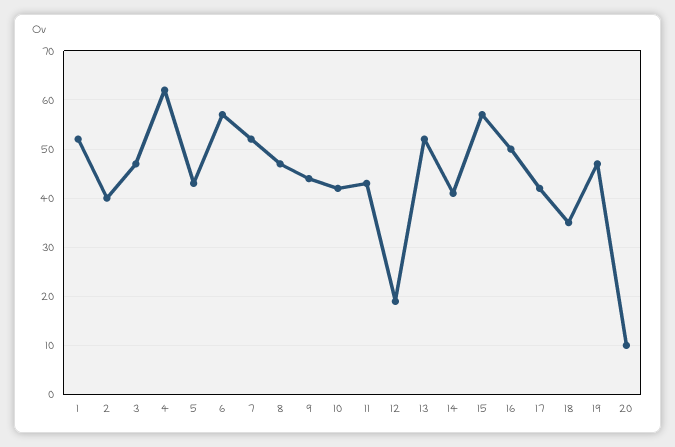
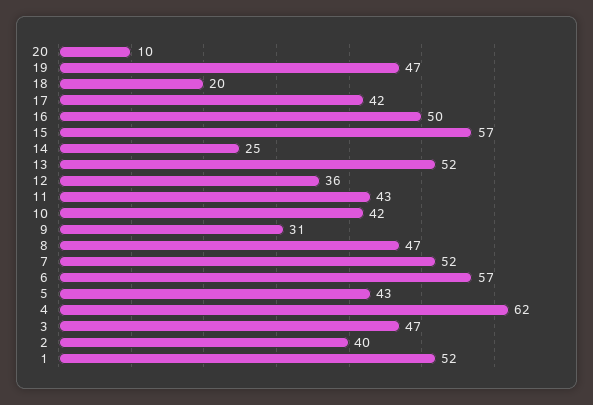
  {
    "1": 52,
    "2": 40,
    "3": 47,
    "4": 62,
    "5": 43,
    "6": 57,
    "7": 52,
    "8": 47,
-   "9": 45,
+   "9": 31,
    "10": 42,
    "11": 43,
-   "12": 20,
+   "12": 36,
    "13": 52,
-   "14": 40,
+   "14": 25,
    "15": 57,
    "16": 50,
    "17": 42,
-   "18": 35,
+   "18": 20,
    "19": 47,
    "20": 10
  }

